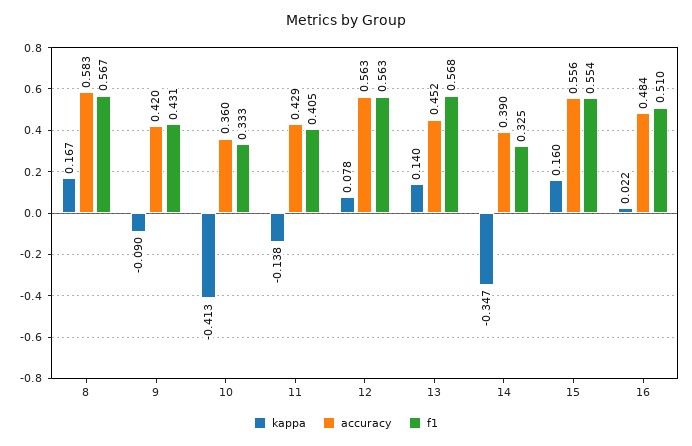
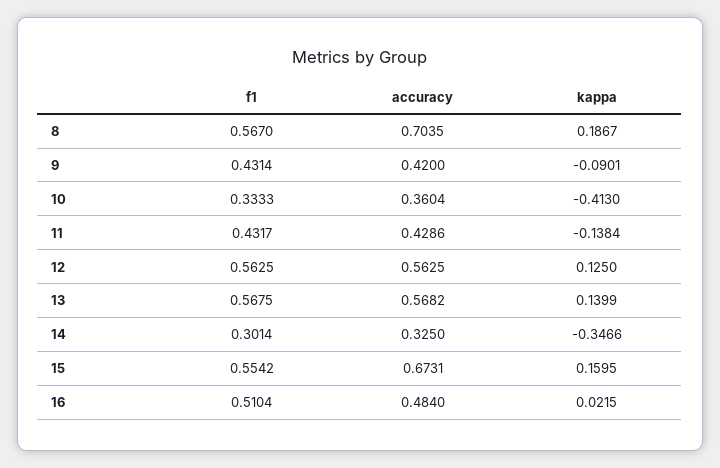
  {
    "kappa": {
-     "8": 0.167,
+     "8": 0.1867,
      "9": -0.0901,
      "10": -0.413,
      "11": -0.1384,
-     "12": 0.078,
+     "12": 0.125,
      "13": 0.1399,
      "14": -0.3466,
      "15": 0.1595,
      "16": 0.0215
    },
    "accuracy": {
-     "8": 0.583,
+     "8": 0.7035,
      "9": 0.42,
      "10": 0.3604,
      "11": 0.4286,
      "12": 0.5625,
-     "13": 0.452,
+     "13": 0.5682,
-     "14": 0.39,
+     "14": 0.325,
-     "15": 0.556,
+     "15": 0.6731,
      "16": 0.484
    },
    "f1": {
      "8": 0.567,
      "9": 0.4314,
      "10": 0.3333,
-     "11": 0.405,
+     "11": 0.4317,
      "12": 0.5625,
      "13": 0.5675,
-     "14": 0.325,
+     "14": 0.3014,
      "15": 0.5542,
      "16": 0.5104
    }
  }

